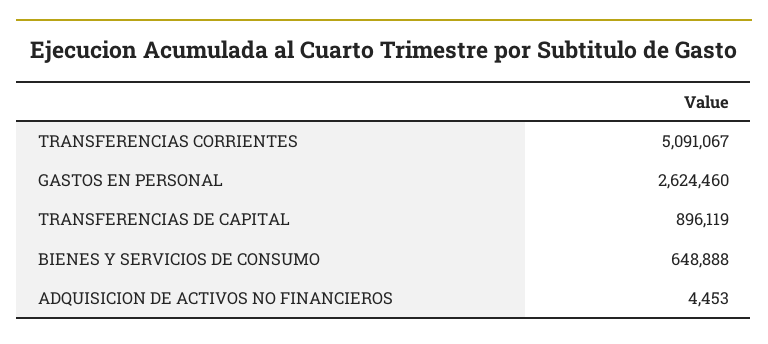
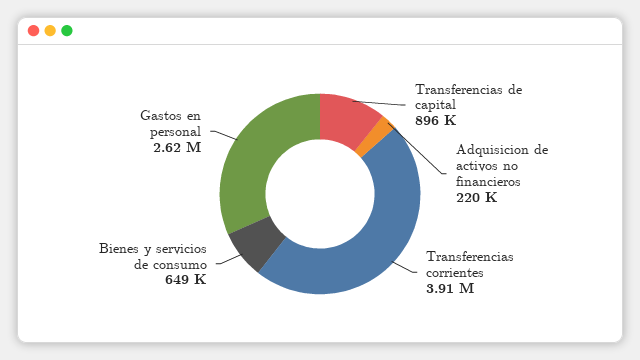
  {
-   "TRANSFERENCIAS CORRIENTES": 5091067,
+   "TRANSFERENCIAS CORRIENTES": 3910000,
    "GASTOS EN PERSONAL": 2624460,
    "TRANSFERENCIAS DE CAPITAL": 896119,
    "BIENES Y SERVICIOS DE CONSUMO": 648888,
-   "ADQUISICION DE ACTIVOS NO FINANCIEROS": 4453
+   "ADQUISICION DE ACTIVOS NO FINANCIEROS": 220000
  }

